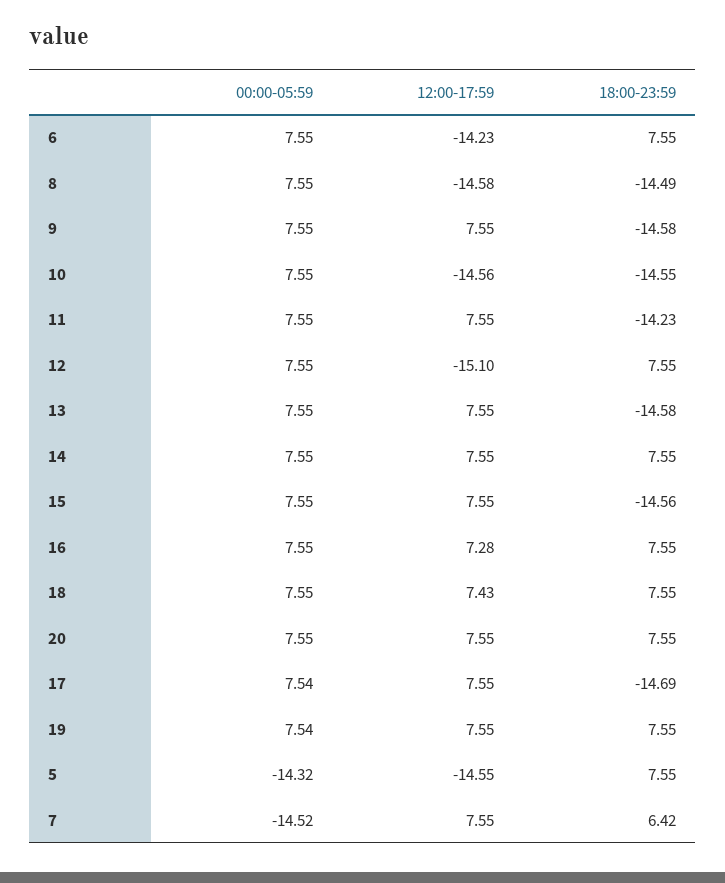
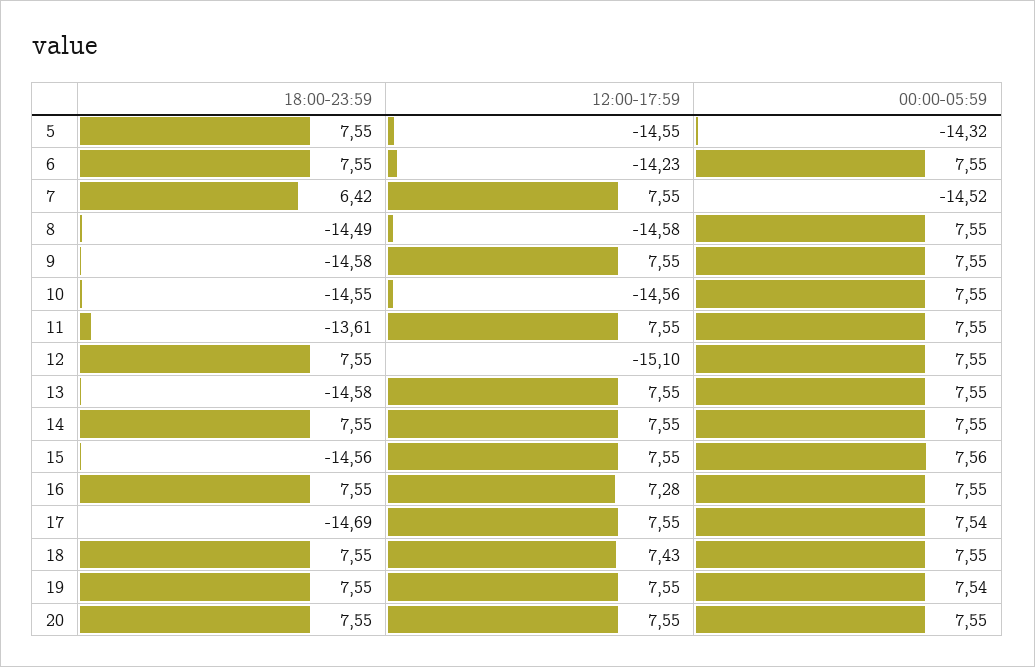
  {
    "00:00-05:59": {
      "6": 7.55,
      "8": 7.55,
      "9": 7.55,
      "10": 7.55,
      "11": 7.55,
      "12": 7.55,
      "13": 7.55,
      "14": 7.55,
-     "15": 7.55,
+     "15": 7.56,
      "16": 7.55,
      "18": 7.55,
      "20": 7.55,
      "17": 7.54,
      "19": 7.54,
      "5": -14.32,
      "7": -14.52
    },
    "12:00-17:59": {
      "6": -14.23,
      "8": -14.58,
      "9": 7.55,
      "10": -14.56,
      "11": 7.55,
      "12": -15.1,
      "13": 7.55,
      "14": 7.55,
      "15": 7.55,
      "16": 7.28,
      "18": 7.43,
      "20": 7.55,
      "17": 7.55,
      "19": 7.55,
      "5": -14.55,
      "7": 7.55
    },
    "18:00-23:59": {
      "6": 7.55,
      "8": -14.49,
      "9": -14.58,
      "10": -14.55,
-     "11": -14.23,
+     "11": -13.61,
      "12": 7.55,
      "13": -14.58,
      "14": 7.55,
      "15": -14.56,
      "16": 7.55,
      "18": 7.55,
      "20": 7.55,
      "17": -14.69,
      "19": 7.55,
      "5": 7.55,
      "7": 6.42
    }
  }

